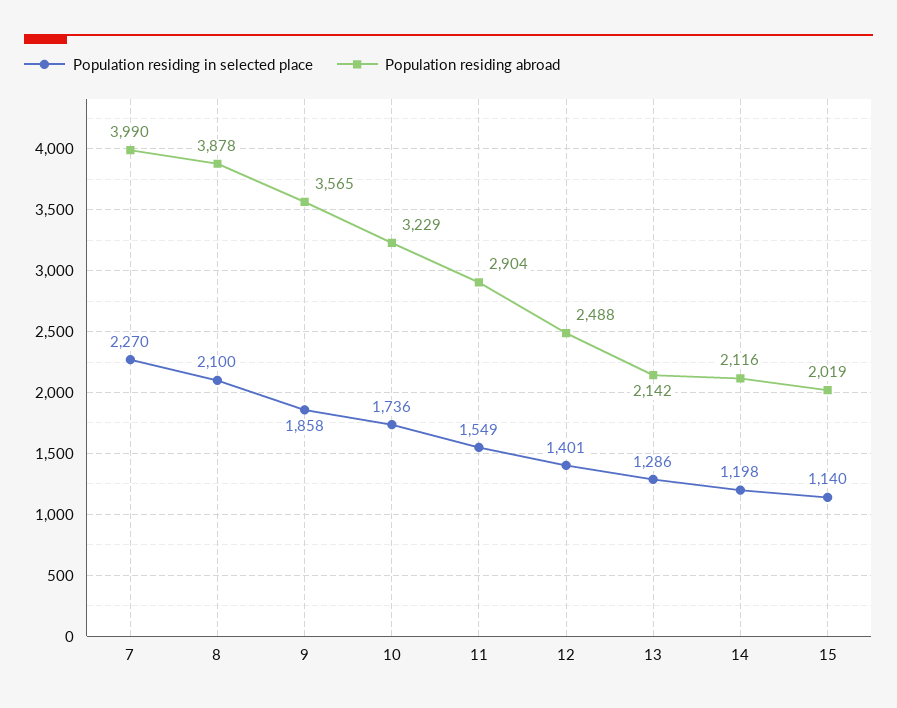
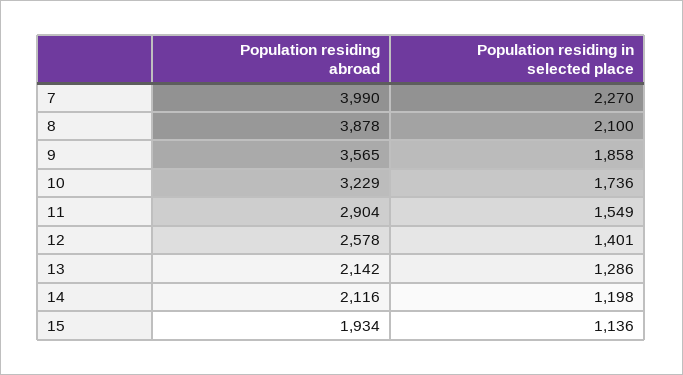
  {
    "Population residing in selected place": {
      "7": 2270,
      "8": 2100,
      "9": 1858,
      "10": 1736,
      "11": 1549,
      "12": 1401,
      "13": 1286,
      "14": 1198,
-     "15": 1140
+     "15": 1136
    },
    "Population residing abroad": {
      "7": 3990,
      "8": 3878,
      "9": 3565,
      "10": 3229,
      "11": 2904,
-     "12": 2488,
+     "12": 2578,
      "13": 2142,
      "14": 2116,
-     "15": 2019
+     "15": 1934
    }
  }

